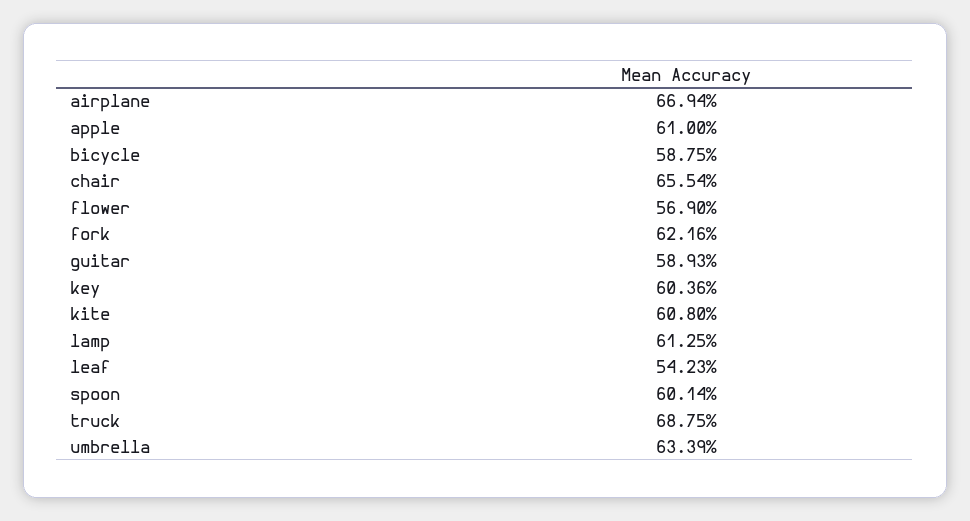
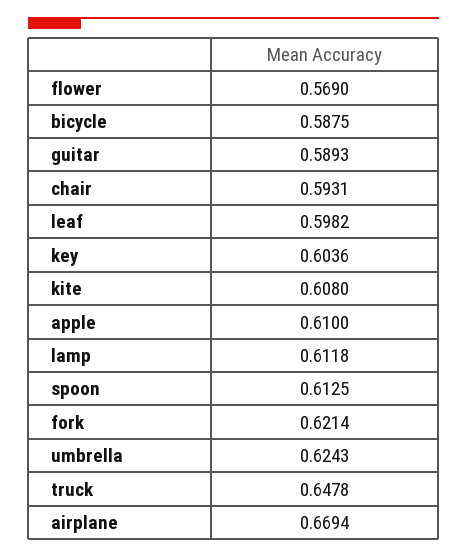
  {
    "airplane": 0.6694,
    "apple": 0.61,
    "bicycle": 0.5875,
-   "chair": 0.6554,
+   "chair": 0.5931,
    "flower": 0.569,
-   "fork": 0.6216,
+   "fork": 0.6214,
    "guitar": 0.5893,
    "key": 0.6036,
    "kite": 0.608,
-   "lamp": 0.6125,
+   "lamp": 0.6118,
-   "leaf": 0.5423,
+   "leaf": 0.5982,
-   "spoon": 0.6014,
+   "spoon": 0.6125,
-   "truck": 0.6875,
+   "truck": 0.6478,
-   "umbrella": 0.6339
+   "umbrella": 0.6243
  }

